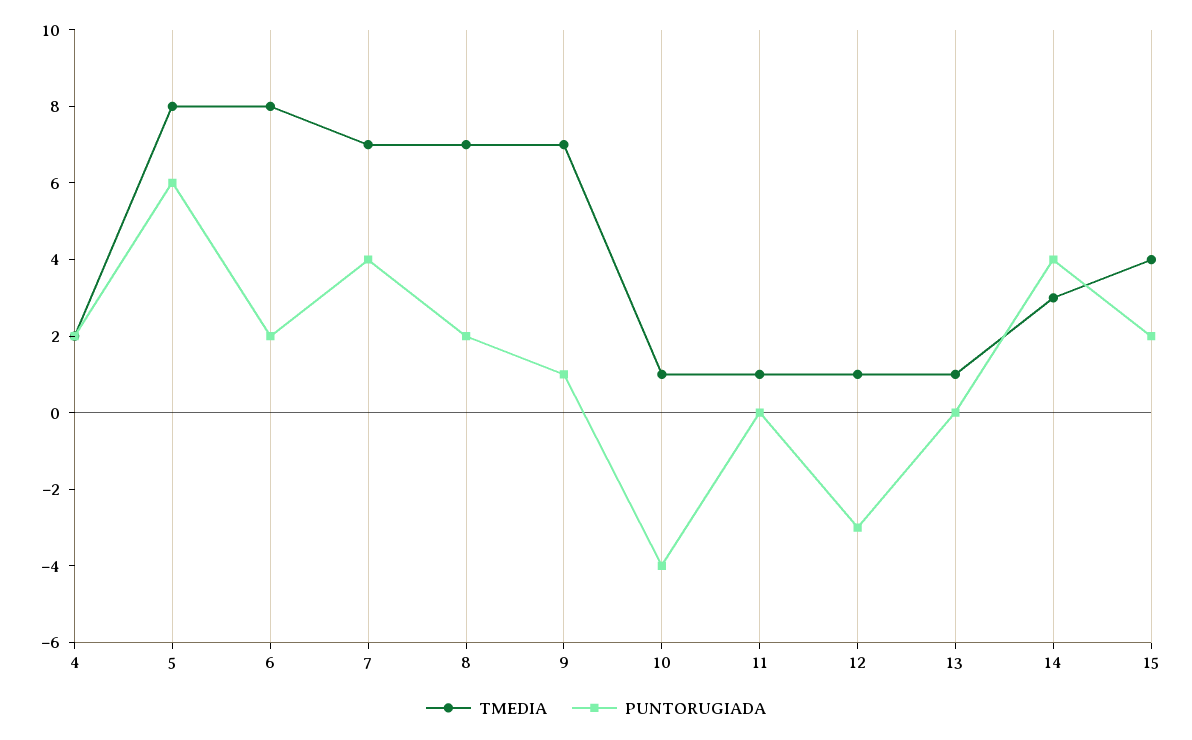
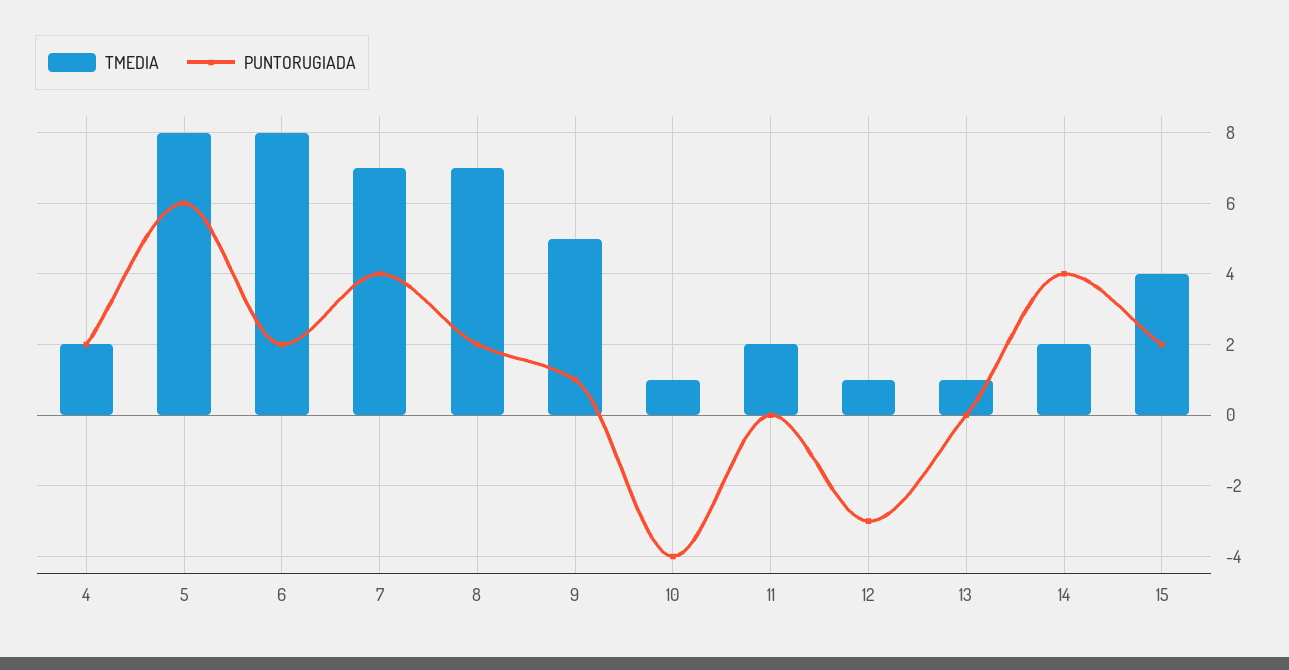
  {
    "TMEDIA": {
      "4": 2,
      "5": 8,
      "6": 8,
      "7": 7,
      "8": 7,
-     "9": 7,
+     "9": 5,
      "10": 1,
-     "11": 1,
+     "11": 2,
      "12": 1,
      "13": 1,
-     "14": 3,
+     "14": 2,
      "15": 4
    },
    "PUNTORUGIADA": {
      "4": 2,
      "5": 6,
      "6": 2,
      "7": 4,
      "8": 2,
      "9": 1,
      "10": -4,
      "11": 0,
      "12": -3,
      "13": 0,
      "14": 4,
      "15": 2
    }
  }

